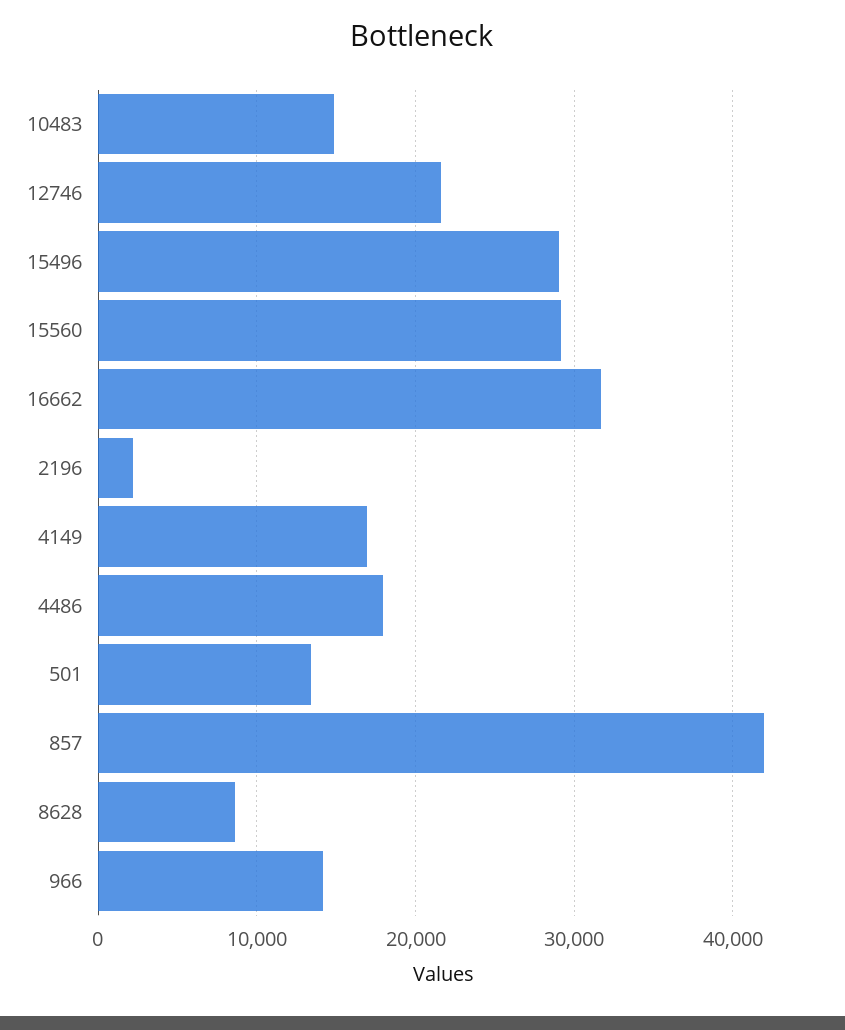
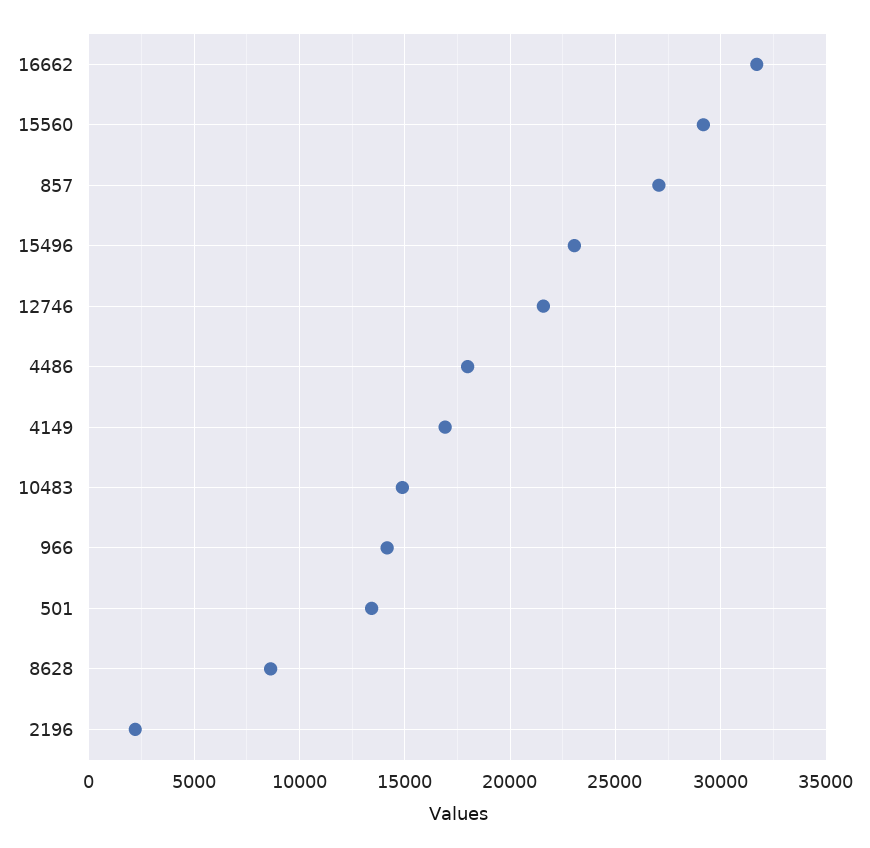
  {
    "10483": 15000,
    "12746": 21500,
-   "15496": 29000,
+   "15496": 23000,
    "15560": 29000,
    "16662": 31500,
    "2196": 2000,
    "4149": 17000,
    "4486": 18000,
    "501": 13500,
-   "857": 42000,
+   "857": 27000,
    "8628": 8500,
    "966": 14000
  }

